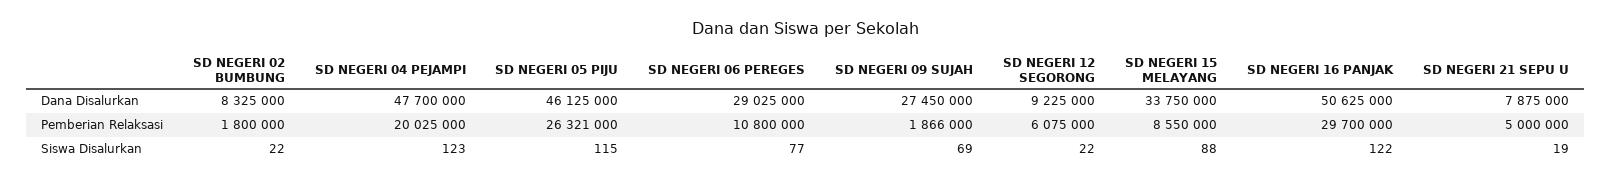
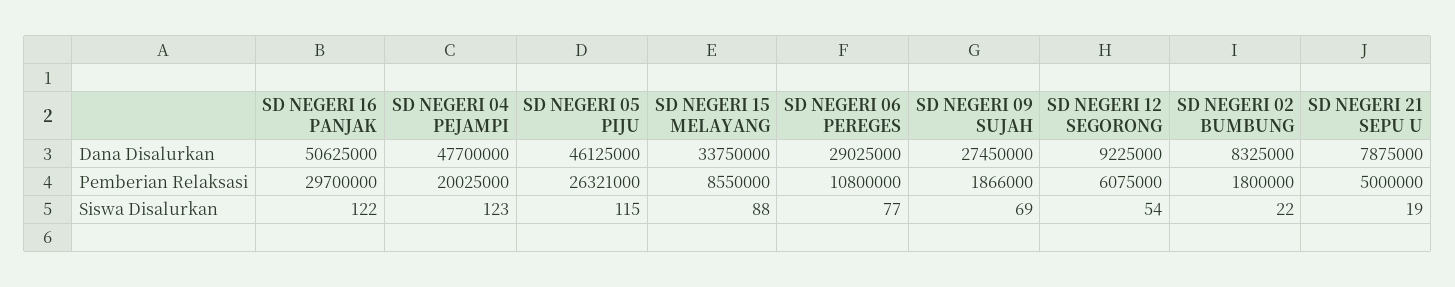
  {
    "SD NEGERI 02 BUMBUNG": {
      "Dana Disalurkan": 8325000,
      "Pemberian Relaksasi": 1800000,
      "Siswa Disalurkan": 22
    },
    "SD NEGERI 04 PEJAMPI": {
      "Dana Disalurkan": 47700000,
      "Pemberian Relaksasi": 20025000,
      "Siswa Disalurkan": 123
    },
    "SD NEGERI 05 PIJU": {
      "Dana Disalurkan": 46125000,
      "Pemberian Relaksasi": 26321000,
      "Siswa Disalurkan": 115
    },
    "SD NEGERI 06 PEREGES": {
      "Dana Disalurkan": 29025000,
      "Pemberian Relaksasi": 10800000,
      "Siswa Disalurkan": 77
    },
    "SD NEGERI 09 SUJAH": {
      "Dana Disalurkan": 27450000,
      "Pemberian Relaksasi": 1866000,
      "Siswa Disalurkan": 69
    },
    "SD NEGERI 12 SEGORONG": {
      "Dana Disalurkan": 9225000,
      "Pemberian Relaksasi": 6075000,
-     "Siswa Disalurkan": 22
+     "Siswa Disalurkan": 54
    },
    "SD NEGERI 15 MELAYANG": {
      "Dana Disalurkan": 33750000,
      "Pemberian Relaksasi": 8550000,
      "Siswa Disalurkan": 88
    },
    "SD NEGERI 16 PANJAK": {
      "Dana Disalurkan": 50625000,
      "Pemberian Relaksasi": 29700000,
      "Siswa Disalurkan": 122
    },
    "SD NEGERI 21 SEPU U": {
      "Dana Disalurkan": 7875000,
      "Pemberian Relaksasi": 5000000,
      "Siswa Disalurkan": 19
    }
  }

